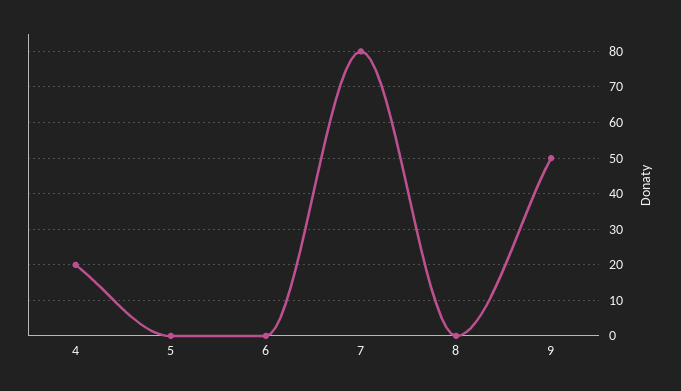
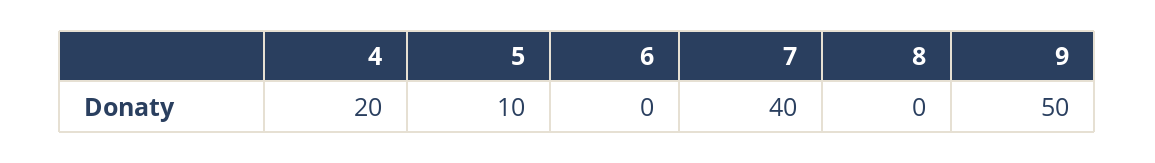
  {
    "4": 20,
-   "5": 0,
+   "5": 10,
    "6": 0,
-   "7": 80,
+   "7": 40,
    "8": 0,
    "9": 50
  }

